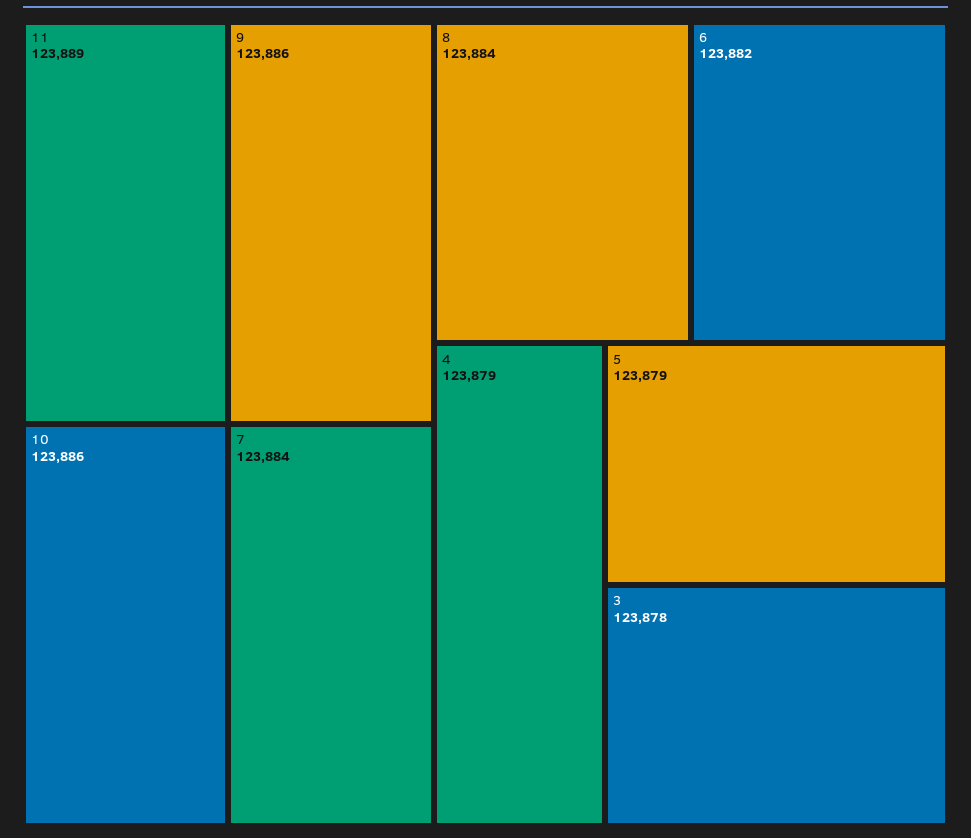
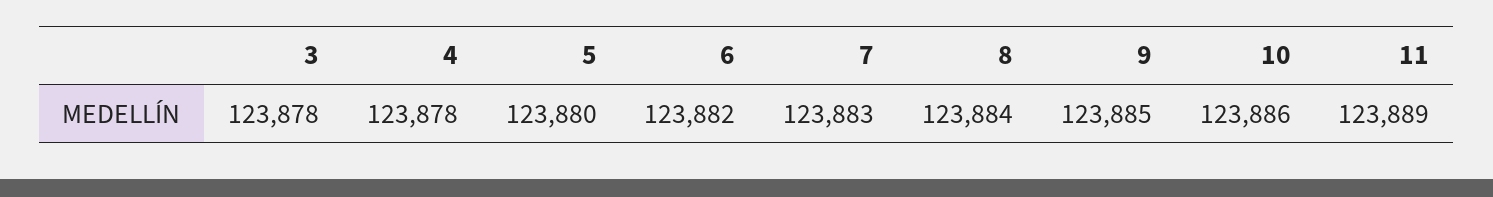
  {
    "11": 123889,
-   "9": 123886,
+   "9": 123885,
    "10": 123886,
-   "7": 123884,
+   "7": 123883,
    "8": 123884,
    "6": 123882,
-   "4": 123879,
+   "4": 123878,
-   "5": 123879,
+   "5": 123880,
    "3": 123878
  }

